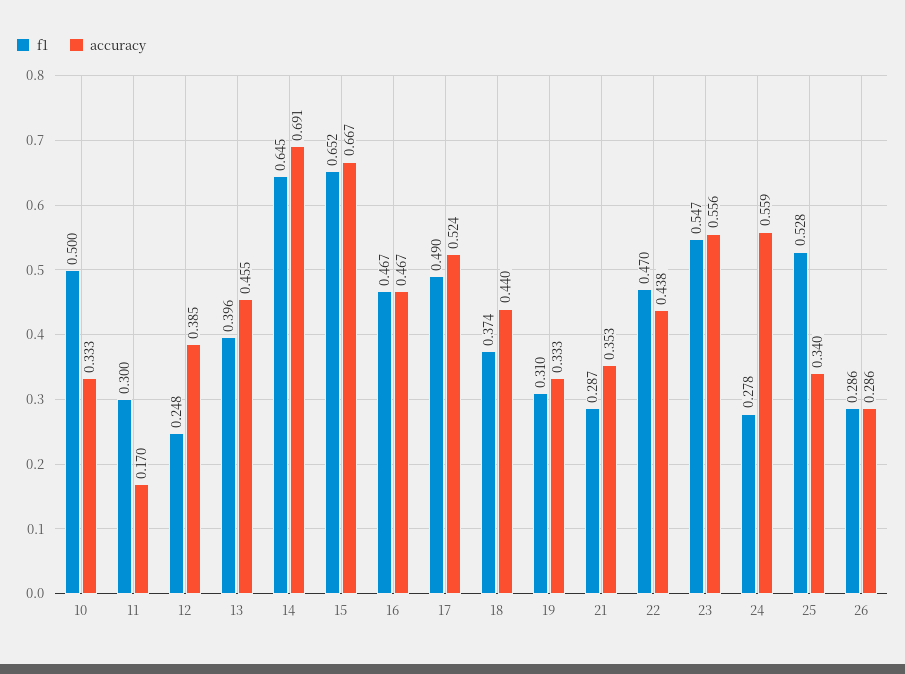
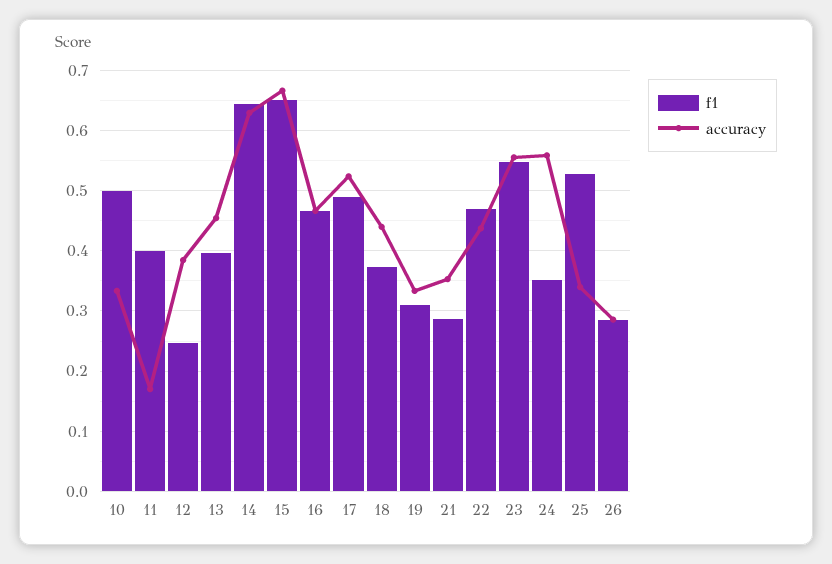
  {
    "f1": {
      "10": 0.5,
-     "11": 0.3,
+     "11": 0.4,
      "12": 0.248,
      "13": 0.396,
      "14": 0.645,
      "15": 0.652,
      "16": 0.467,
      "17": 0.49,
      "18": 0.374,
      "19": 0.31,
      "21": 0.287,
      "22": 0.47,
      "23": 0.547,
-     "24": 0.278,
+     "24": 0.35,
      "25": 0.528,
      "26": 0.286
    },
    "accuracy": {
      "10": 0.333,
      "11": 0.17,
      "12": 0.385,
      "13": 0.455,
-     "14": 0.691,
+     "14": 0.63,
      "15": 0.667,
      "16": 0.467,
      "17": 0.524,
      "18": 0.44,
      "19": 0.333,
      "21": 0.353,
      "22": 0.438,
      "23": 0.556,
      "24": 0.559,
      "25": 0.34,
      "26": 0.286
    }
  }

